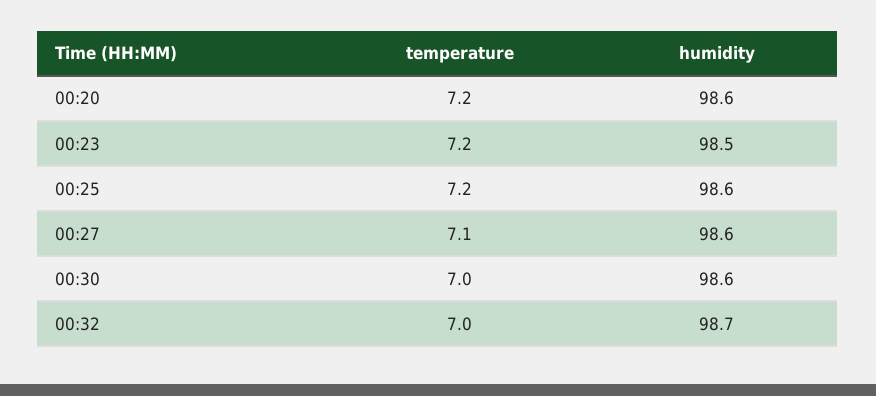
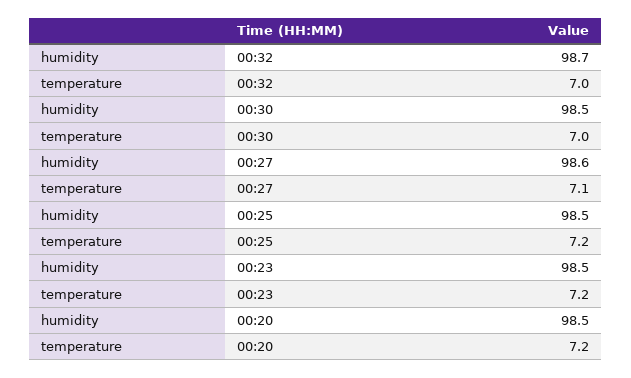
  {
    "temperature": {
      "00:20": 7.2,
      "00:23": 7.2,
      "00:25": 7.2,
      "00:27": 7.1,
      "00:30": 7,
      "00:32": 7
    },
    "humidity": {
-     "00:20": 98.6,
+     "00:20": 98.5,
      "00:23": 98.5,
-     "00:25": 98.6,
+     "00:25": 98.5,
      "00:27": 98.6,
-     "00:30": 98.6,
+     "00:30": 98.5,
      "00:32": 98.7
    }
  }

